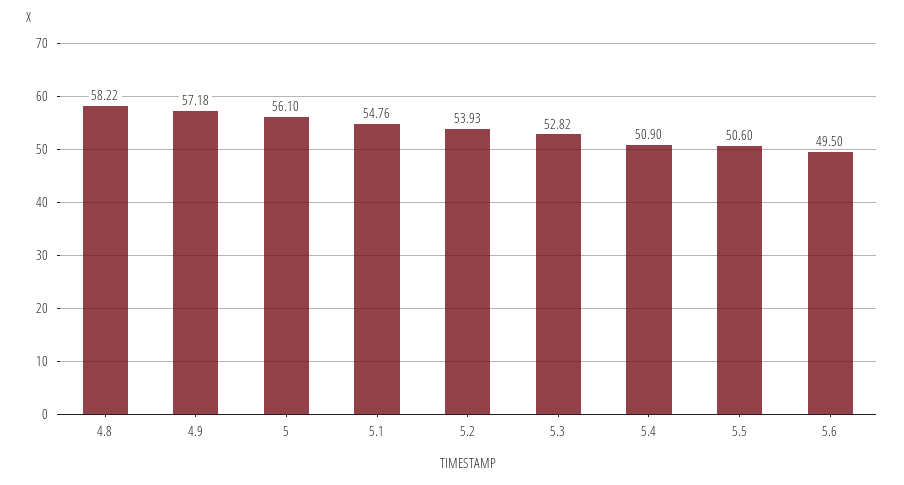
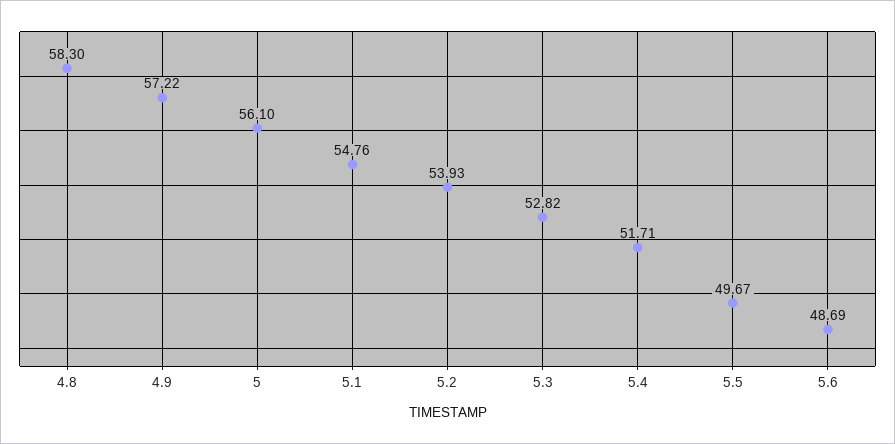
  {
-   "4.8": 58.22,
+   "4.8": 58.3,
-   "4.9": 57.18,
+   "4.9": 57.22,
    "5": 56.1,
    "5.1": 54.76,
    "5.2": 53.93,
    "5.3": 52.82,
-   "5.4": 50.9,
+   "5.4": 51.71,
-   "5.5": 50.6,
+   "5.5": 49.67,
-   "5.6": 49.5
+   "5.6": 48.69
  }

